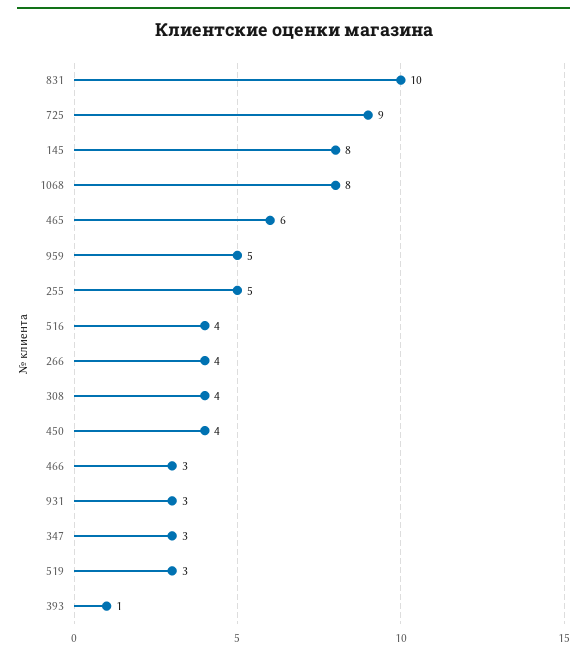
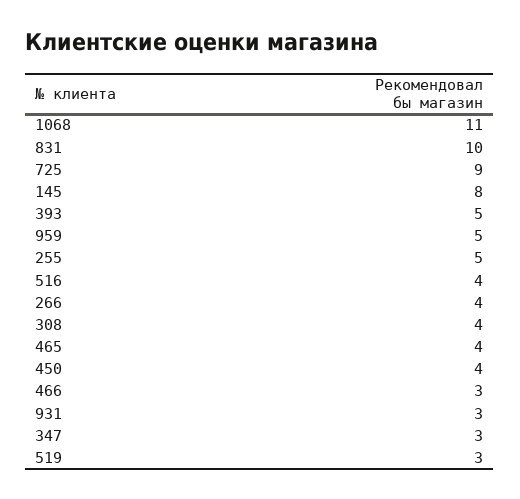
  {
    "831": 10,
    "725": 9,
    "145": 8,
-   "1068": 8,
+   "1068": 11,
-   "465": 6,
+   "465": 4,
    "959": 5,
    "255": 5,
    "516": 4,
    "266": 4,
    "308": 4,
    "450": 4,
    "466": 3,
    "931": 3,
    "347": 3,
    "519": 3,
-   "393": 1
+   "393": 5
  }

